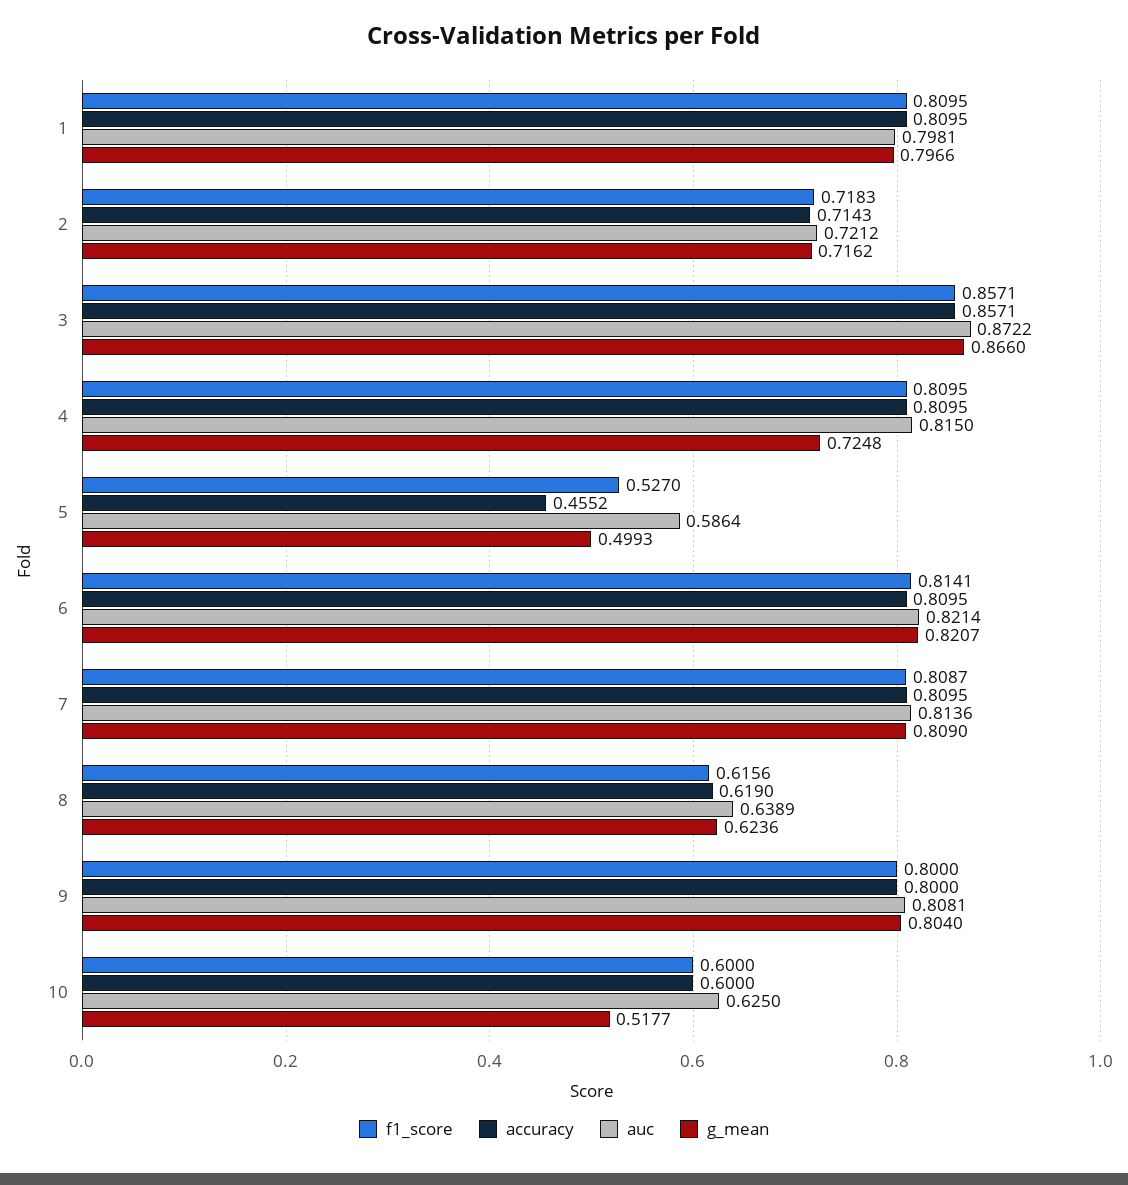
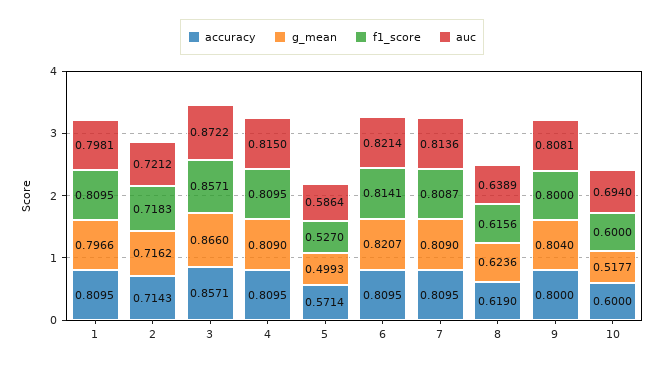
  {
    "f1_score": {
      "1": 0.8095,
      "2": 0.7183,
      "3": 0.8571,
      "4": 0.8095,
      "5": 0.527,
      "6": 0.8141,
      "7": 0.8087,
      "8": 0.6156,
      "9": 0.8,
      "10": 0.6
    },
    "accuracy": {
      "1": 0.8095,
      "2": 0.7143,
      "3": 0.8571,
      "4": 0.8095,
-     "5": 0.4552,
+     "5": 0.5714,
      "6": 0.8095,
      "7": 0.8095,
      "8": 0.619,
      "9": 0.8,
      "10": 0.6
    },
    "auc": {
      "1": 0.7981,
      "2": 0.7212,
      "3": 0.8722,
      "4": 0.815,
      "5": 0.5864,
      "6": 0.8214,
      "7": 0.8136,
      "8": 0.6389,
      "9": 0.8081,
-     "10": 0.625
+     "10": 0.694
    },
    "g_mean": {
      "1": 0.7966,
      "2": 0.7162,
      "3": 0.866,
-     "4": 0.7248,
+     "4": 0.809,
      "5": 0.4993,
      "6": 0.8207,
      "7": 0.809,
      "8": 0.6236,
      "9": 0.804,
      "10": 0.5177
    }
  }

